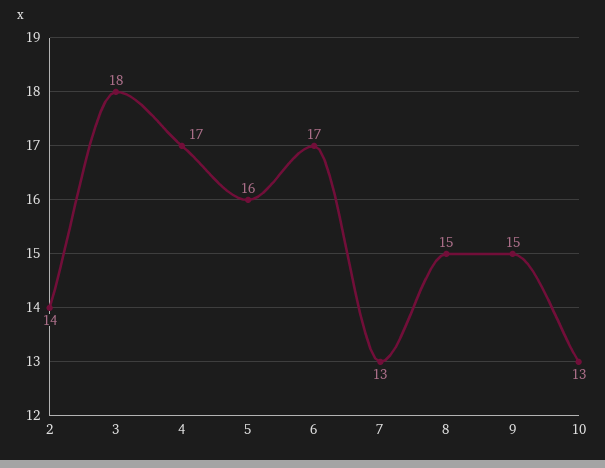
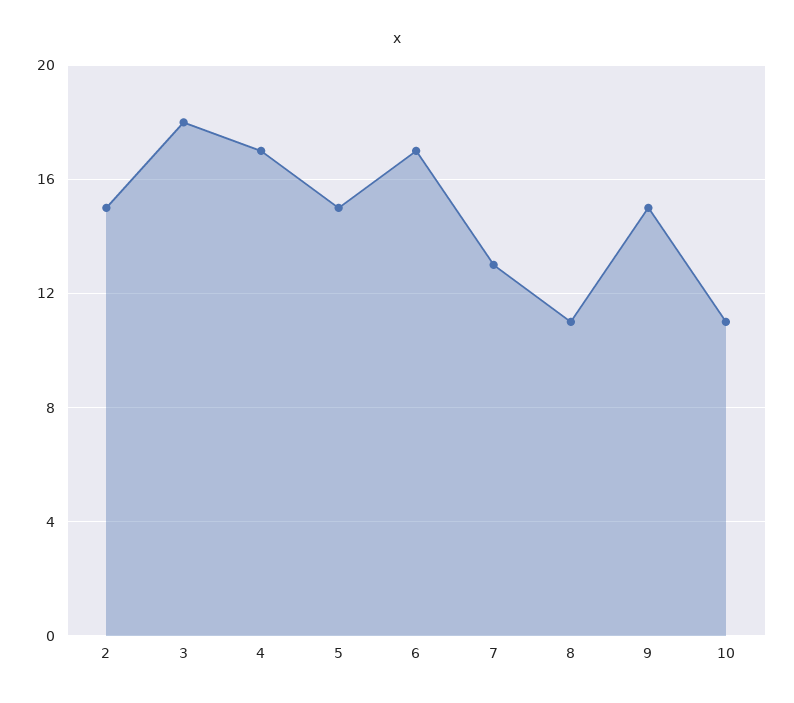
  {
-   "2": 14,
+   "2": 15,
    "3": 18,
    "4": 17,
-   "5": 16,
+   "5": 15,
    "6": 17,
    "7": 13,
-   "8": 15,
+   "8": 11,
    "9": 15,
-   "10": 13
+   "10": 11
  }

